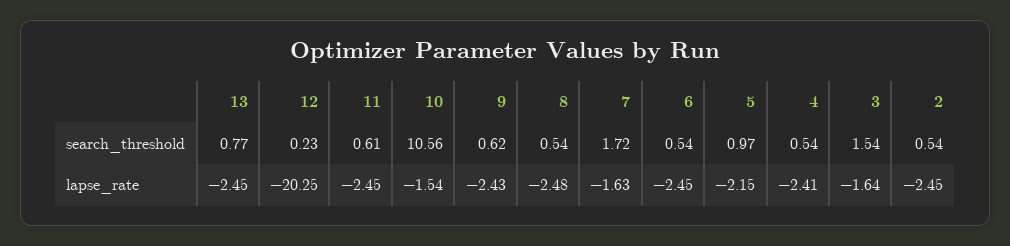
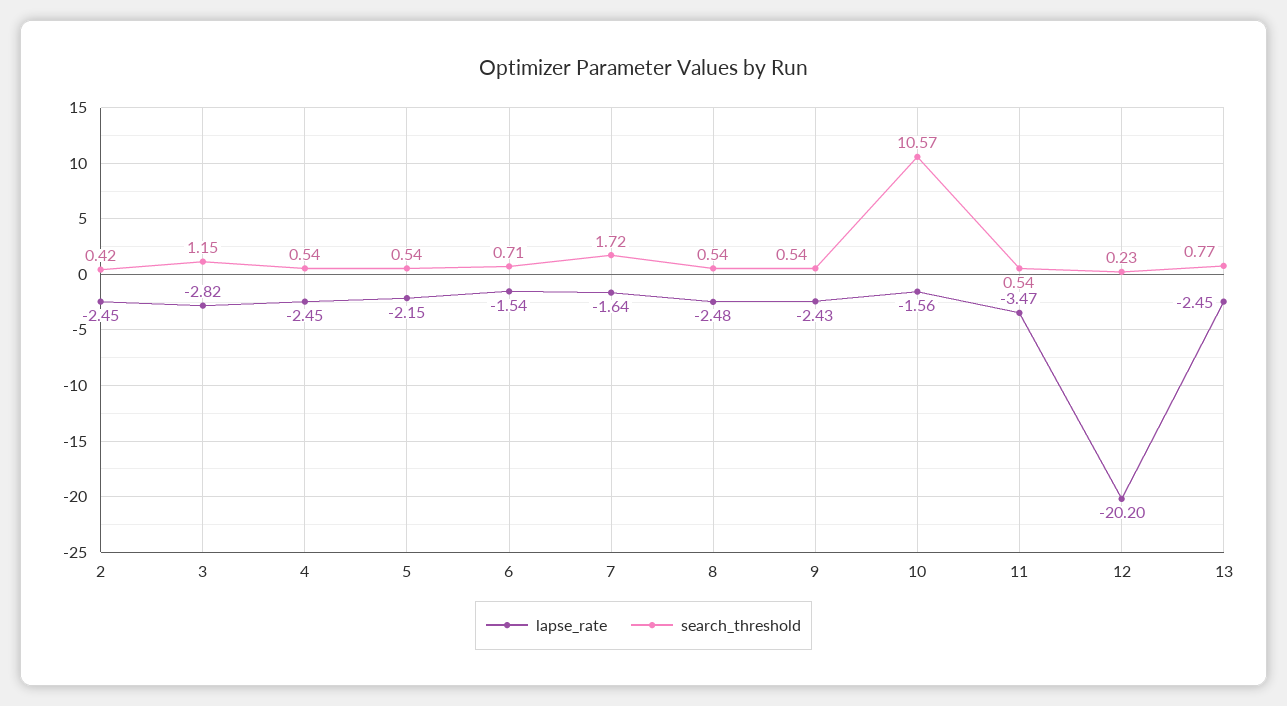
  {
    "search_threshold": {
      "13": 0.77,
      "12": 0.23,
-     "11": 0.61,
+     "11": 0.54,
-     "10": 10.56,
+     "10": 10.57,
-     "9": 0.62,
+     "9": 0.54,
      "8": 0.54,
      "7": 1.72,
-     "6": 0.54,
+     "6": 0.71,
-     "5": 0.97,
+     "5": 0.54,
      "4": 0.54,
-     "3": 1.54,
+     "3": 1.15,
-     "2": 0.54
+     "2": 0.42
    },
    "lapse_rate": {
      "13": -2.45,
-     "12": -20.25,
+     "12": -20.2,
-     "11": -2.45,
+     "11": -3.47,
-     "10": -1.54,
+     "10": -1.56,
      "9": -2.43,
      "8": -2.48,
-     "7": -1.63,
+     "7": -1.64,
-     "6": -2.45,
+     "6": -1.54,
      "5": -2.15,
-     "4": -2.41,
+     "4": -2.45,
-     "3": -1.64,
+     "3": -2.82,
      "2": -2.45
    }
  }

